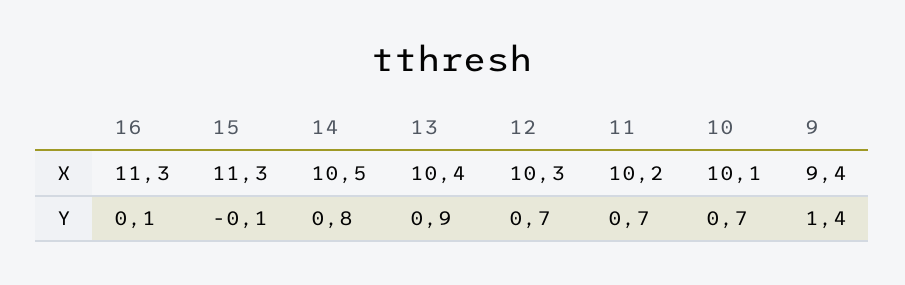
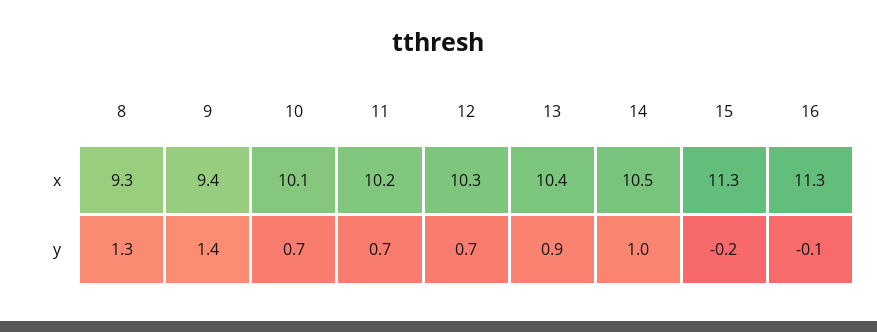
  {
    "16": {
      "X": 11.3,
-     "Y": 0.1
+     "Y": -0.1
    },
    "15": {
      "X": 11.3,
-     "Y": -0.1
+     "Y": -0.2
    },
    "14": {
      "X": 10.5,
-     "Y": 0.8
+     "Y": 1
    },
    "13": {
      "X": 10.4,
      "Y": 0.9
    },
    "12": {
      "X": 10.3,
      "Y": 0.7
    },
    "11": {
      "X": 10.2,
      "Y": 0.7
    },
    "10": {
      "X": 10.1,
      "Y": 0.7
    },
    "9": {
      "X": 9.4,
      "Y": 1.4
-   }
+   },
+   "8": {
+     "X": 9.3,
+     "Y": 1.3
+   }
  }

